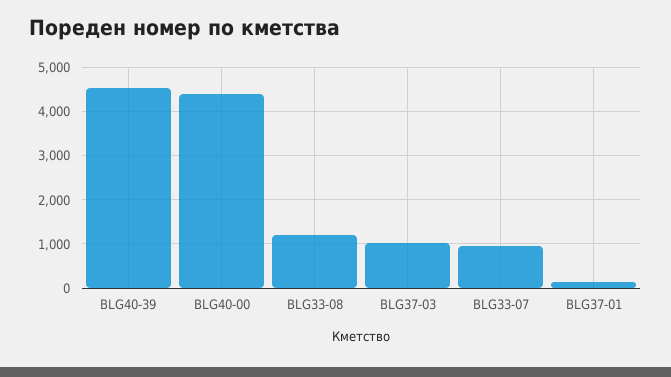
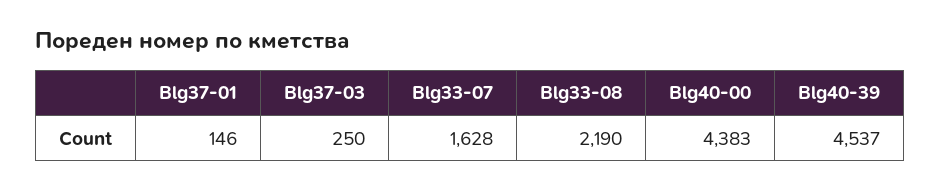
  {
    "BLG40-39": 4537,
    "BLG40-00": 4383,
-   "BLG33-08": 1200,
+   "BLG33-08": 2190,
-   "BLG37-03": 1000,
+   "BLG37-03": 250,
-   "BLG33-07": 1000,
+   "BLG33-07": 1628,
    "BLG37-01": 146
  }

